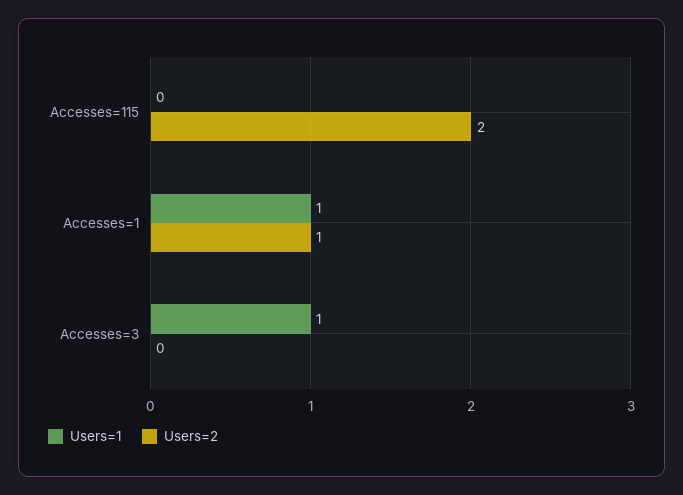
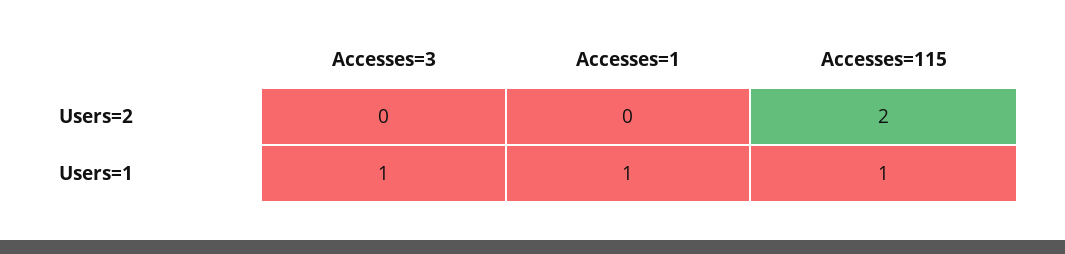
  {
    "Users=1": {
-     "Accesses=115": 0,
+     "Accesses=115": 1,
      "Accesses=1": 1,
      "Accesses=3": 1
    },
    "Users=2": {
      "Accesses=115": 2,
-     "Accesses=1": 1,
+     "Accesses=1": 0,
      "Accesses=3": 0
    }
  }

